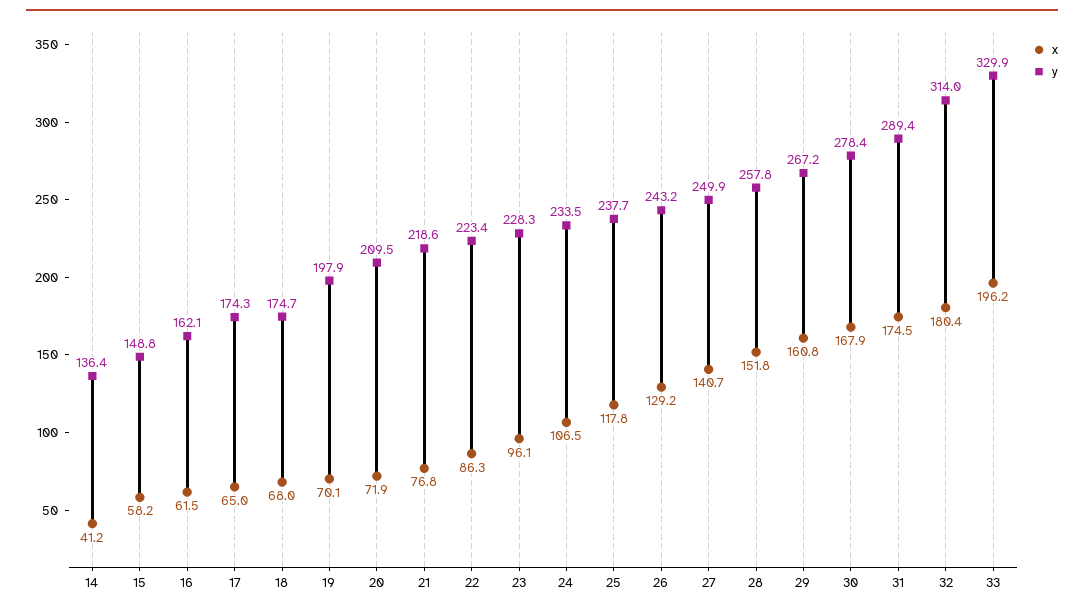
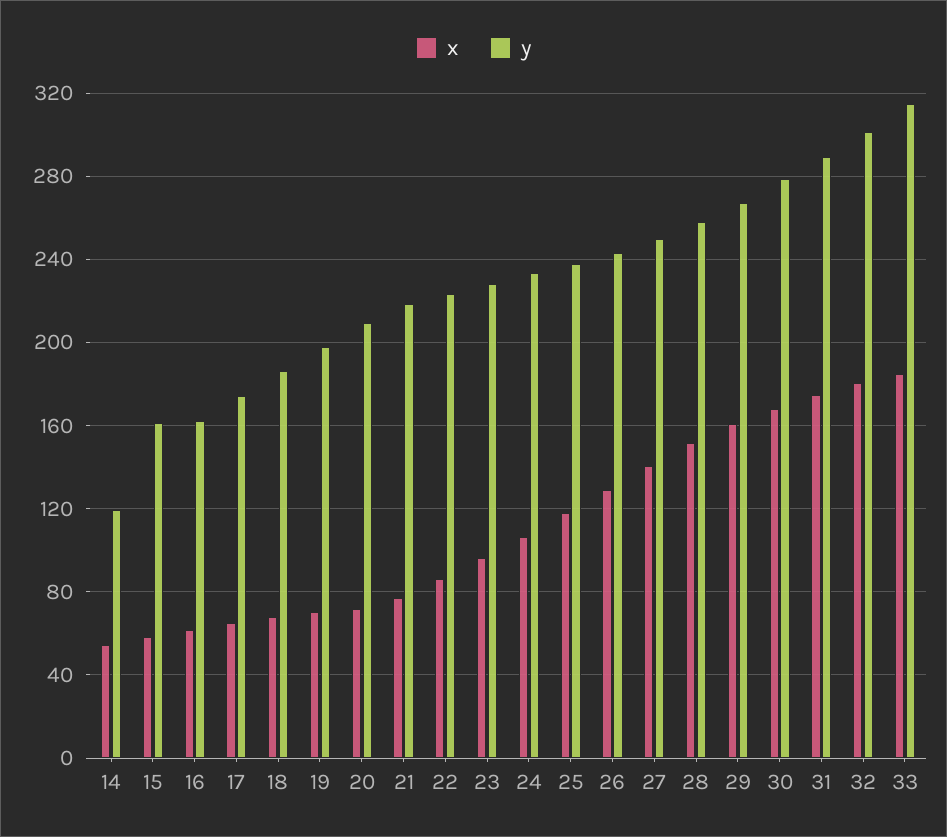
  {
    "x": {
-     "14": 41.2,
+     "14": 55,
      "15": 58.2,
      "16": 61.5,
      "17": 65,
      "18": 68,
      "19": 70.1,
      "20": 71.9,
      "21": 76.8,
      "22": 86.3,
      "23": 96.1,
      "24": 106.5,
      "25": 117.8,
      "26": 129.2,
      "27": 140.7,
      "28": 151.8,
      "29": 160.8,
      "30": 167.9,
      "31": 174.5,
      "32": 180.4,
-     "33": 196.2
+     "33": 185
    },
    "y": {
-     "14": 136.4,
+     "14": 120,
-     "15": 148.8,
+     "15": 160,
      "16": 162.1,
      "17": 174.3,
-     "18": 174.7,
+     "18": 185,
      "19": 197.9,
      "20": 209.5,
      "21": 218.6,
      "22": 223.4,
      "23": 228.3,
      "24": 233.5,
      "25": 237.7,
      "26": 243.2,
      "27": 249.9,
      "28": 257.8,
      "29": 267.2,
      "30": 278.4,
      "31": 289.4,
-     "32": 314,
+     "32": 300,
-     "33": 329.9
+     "33": 315
    }
  }

